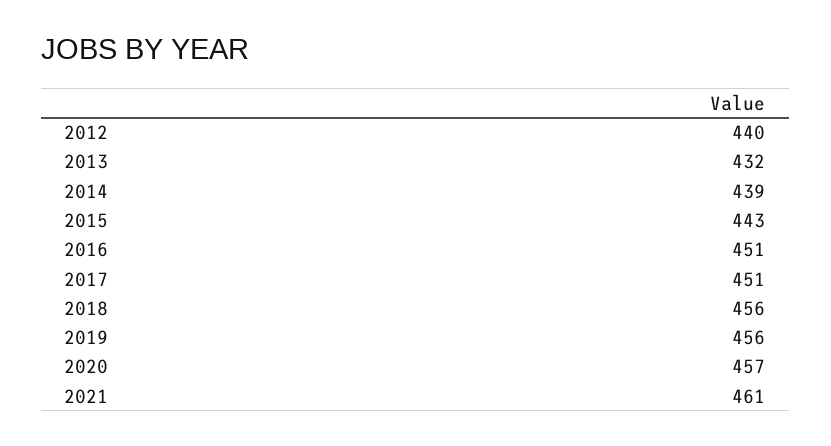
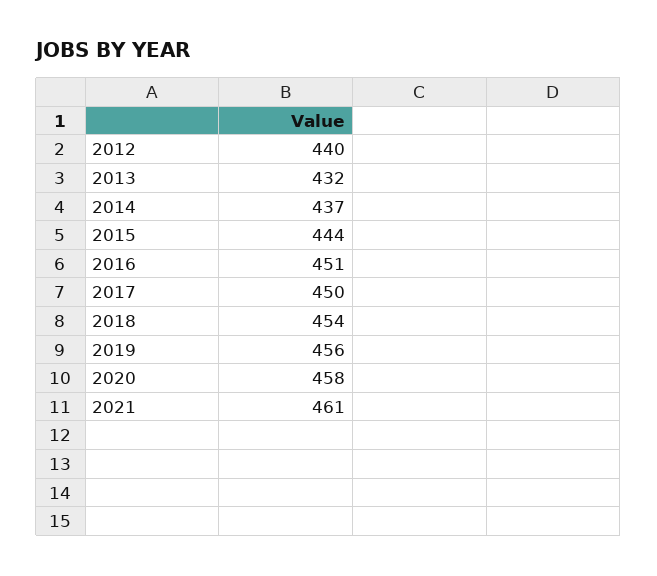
  {
    "2012": 440,
    "2013": 432,
-   "2014": 439,
+   "2014": 437,
-   "2015": 443,
+   "2015": 444,
    "2016": 451,
-   "2017": 451,
+   "2017": 450,
-   "2018": 456,
+   "2018": 454,
    "2019": 456,
-   "2020": 457,
+   "2020": 458,
    "2021": 461
  }

